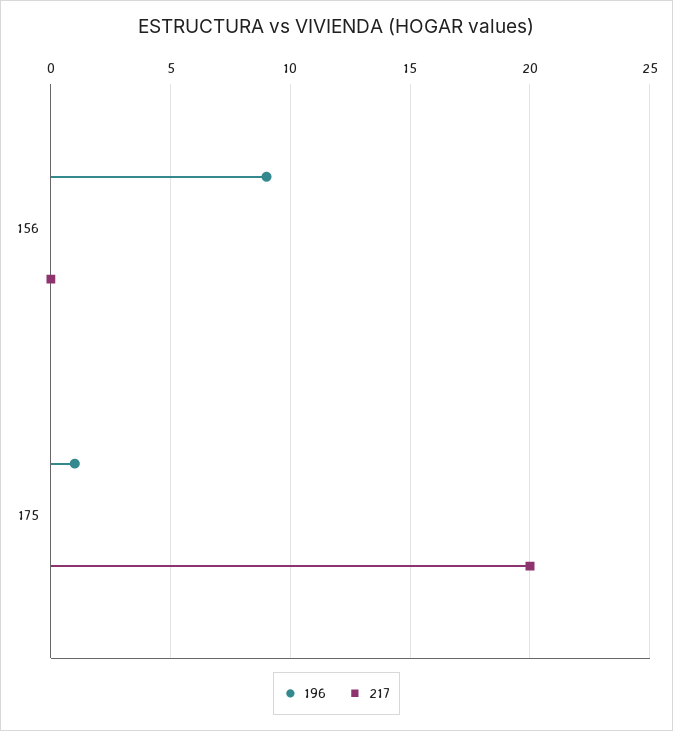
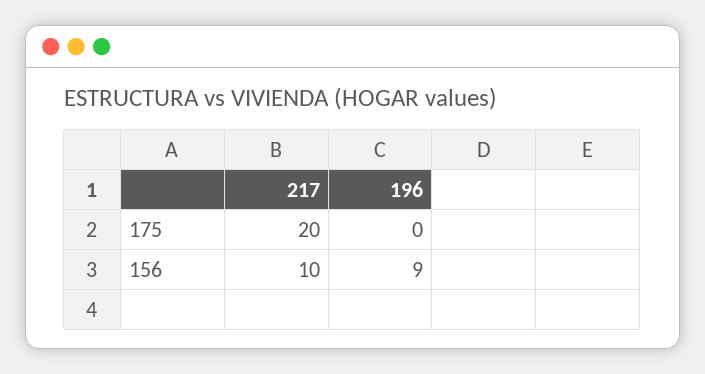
  {
    "196": {
      "156": 9,
-     "175": 1
+     "175": 0
    },
    "217": {
-     "156": 0,
+     "156": 10,
      "175": 20
    }
  }

